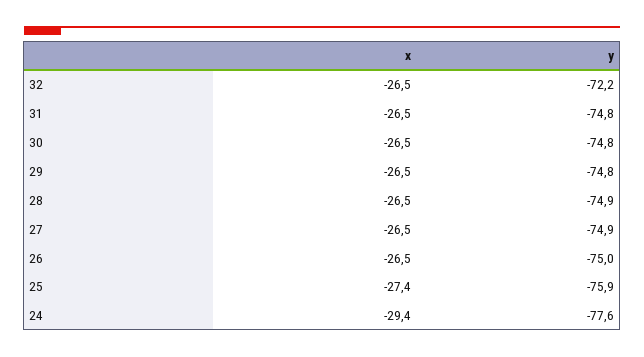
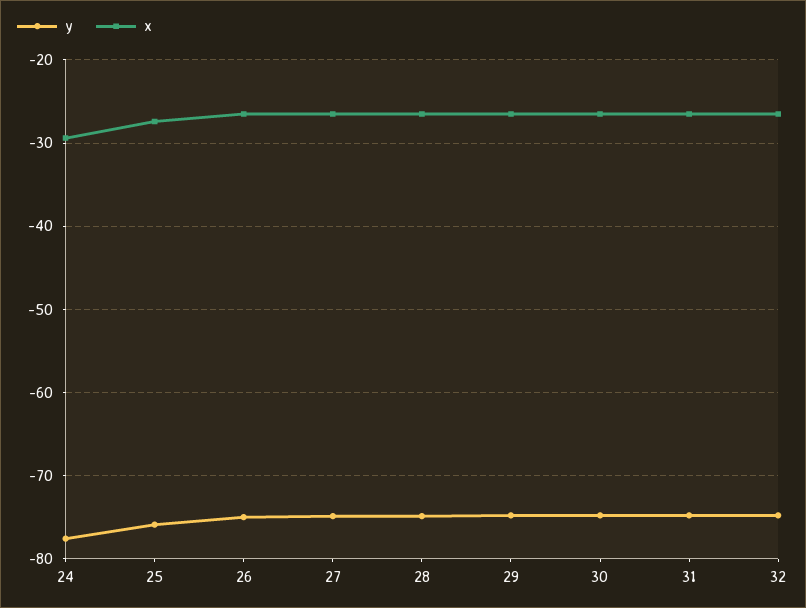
  {
    "x": {
      "32": -26.5,
      "31": -26.5,
      "30": -26.5,
      "29": -26.5,
      "28": -26.5,
      "27": -26.5,
      "26": -26.5,
      "25": -27.4,
      "24": -29.4
    },
    "y": {
-     "32": -72.2,
+     "32": -75,
      "31": -74.8,
      "30": -74.8,
      "29": -74.8,
      "28": -74.9,
      "27": -74.9,
      "26": -75,
      "25": -75.9,
      "24": -77.6
    }
  }

